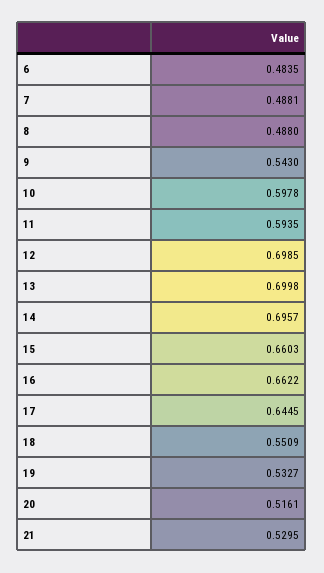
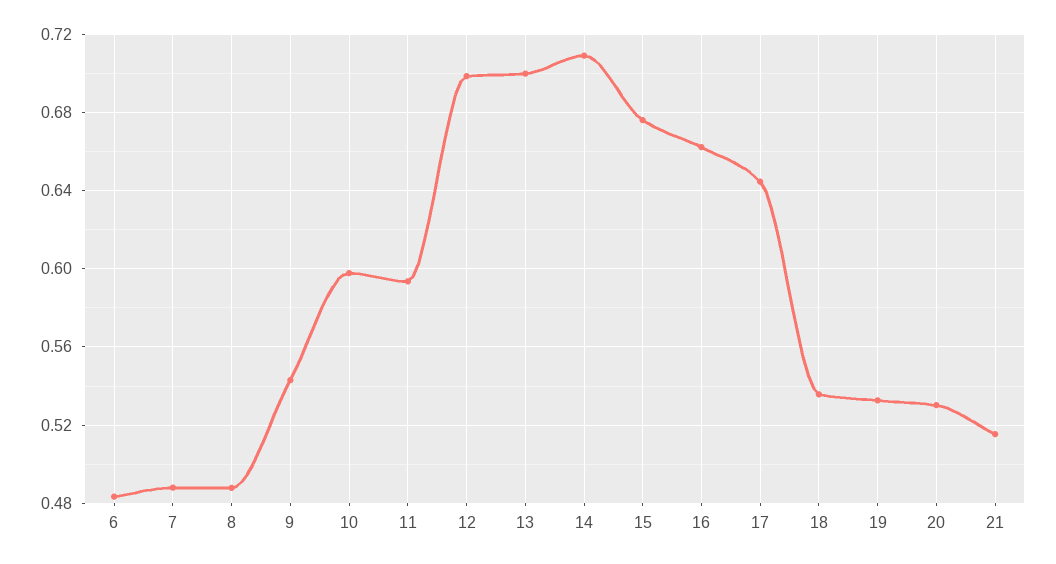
  {
    "6": 0.4835,
    "7": 0.4881,
    "8": 0.488,
    "9": 0.543,
    "10": 0.5978,
    "11": 0.5935,
    "12": 0.6985,
    "13": 0.6998,
-   "14": 0.6957,
+   "14": 0.71,
-   "15": 0.6603,
+   "15": 0.675,
    "16": 0.6622,
    "17": 0.6445,
-   "18": 0.5509,
+   "18": 0.535,
    "19": 0.5327,
-   "20": 0.5161,
+   "20": 0.53,
-   "21": 0.5295
+   "21": 0.515
  }

